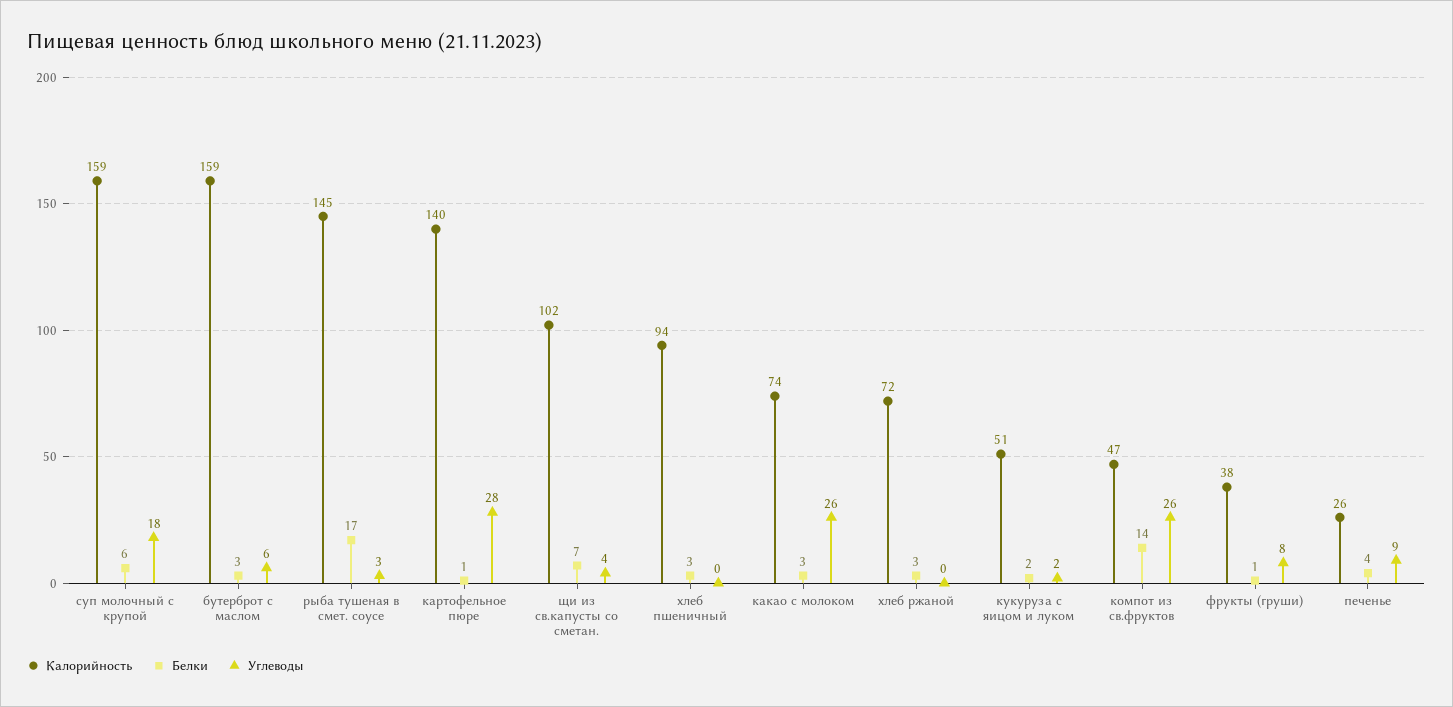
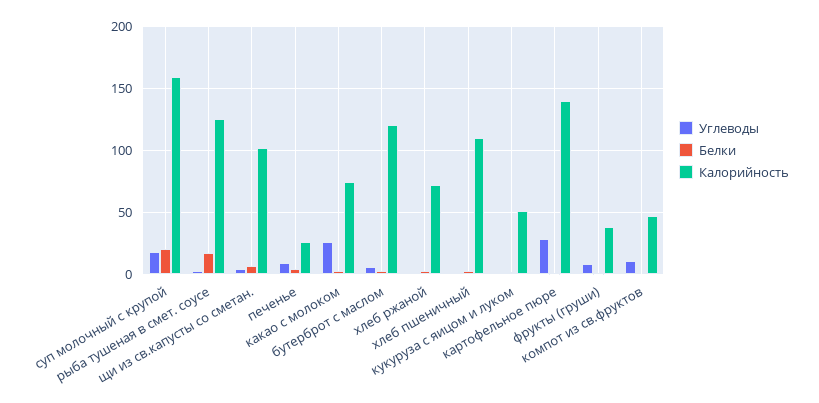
  {
    "Калорийность": {
      "суп молочный с крупой": 159,
-     "бутерброт с маслом": 159,
+     "бутерброт с маслом": 120,
-     "рыба тушеная в смет. соусе": 145,
+     "рыба тушеная в смет. соусе": 125,
      "картофельное пюре": 140,
      "щи из св.капусты со сметан.": 102,
-     "хлеб пшеничный": 94,
+     "хлеб пшеничный": 110,
      "какао с молоком": 74,
      "хлеб ржаной": 72,
      "кукуруза с яицом и луком": 51,
      "компот из св.фруктов": 47,
      "фрукты (груши)": 38,
      "печенье": 26
    },
    "Белки": {
-     "суп молочный с крупой": 6,
+     "суп молочный с крупой": 20,
      "бутерброт с маслом": 3,
      "рыба тушеная в смет. соусе": 17,
      "картофельное пюре": 1,
      "щи из св.капусты со сметан.": 7,
      "хлеб пшеничный": 3,
      "какао с молоком": 3,
      "хлеб ржаной": 3,
      "кукуруза с яицом и луком": 2,
-     "компот из св.фруктов": 14,
+     "компот из св.фруктов": 0,
      "фрукты (груши)": 1,
      "печенье": 4
    },
    "Углеводы": {
      "суп молочный с крупой": 18,
      "бутерброт с маслом": 6,
      "рыба тушеная в смет. соусе": 3,
      "картофельное пюре": 28,
      "щи из св.капусты со сметан.": 4,
      "хлеб пшеничный": 0,
      "какао с молоком": 26,
      "хлеб ржаной": 0,
      "кукуруза с яицом и луком": 2,
-     "компот из св.фруктов": 26,
+     "компот из св.фруктов": 10,
      "фрукты (груши)": 8,
      "печенье": 9
    }
  }

